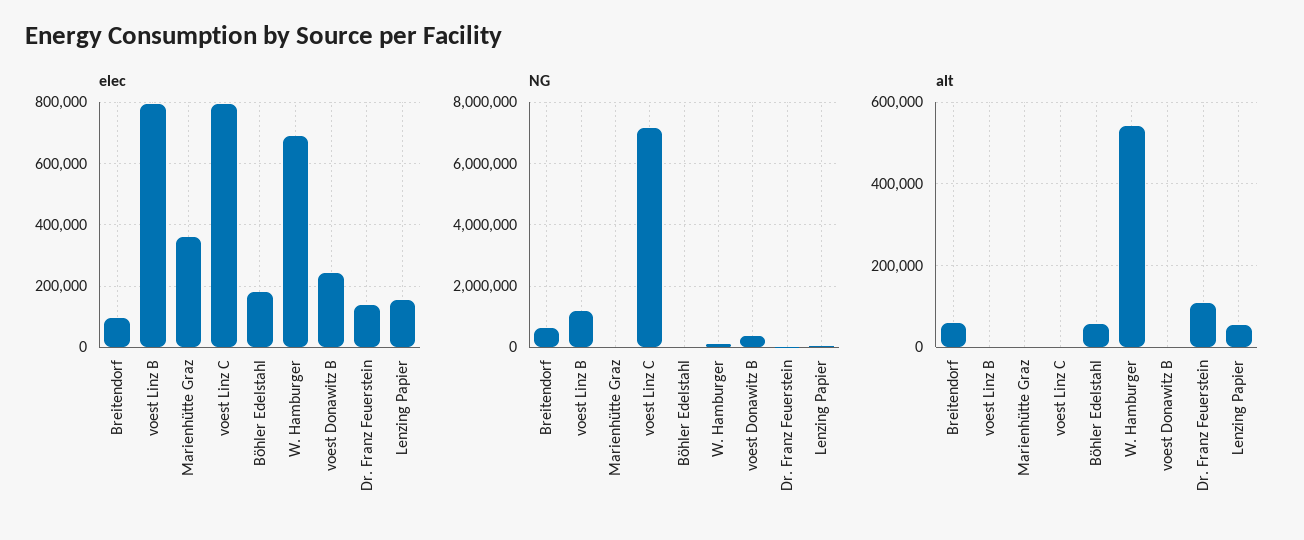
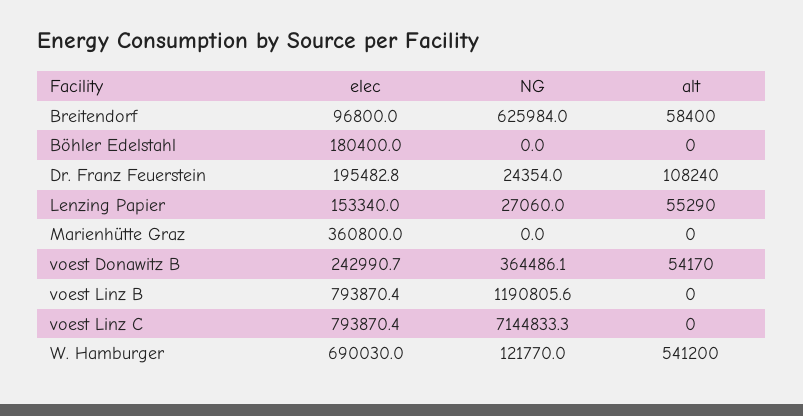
  {
    "elec": {
      "Breitendorf": 96800,
      "voest Linz B": 793870.4,
      "Marienhütte Graz": 360800,
      "voest Linz C": 793870.4,
      "Böhler Edelstahl": 180400,
      "W. Hamburger": 690030,
      "voest Donawitz B": 242990.7,
-     "Dr. Franz Feuerstein": 140000,
+     "Dr. Franz Feuerstein": 195482.8,
      "Lenzing Papier": 153340
    },
    "NG": {
      "Breitendorf": 625984,
      "voest Linz B": 1190805.6,
      "Marienhütte Graz": 0,
      "voest Linz C": 7144833.3,
      "Böhler Edelstahl": 0,
      "W. Hamburger": 121770,
      "voest Donawitz B": 364486.1,
      "Dr. Franz Feuerstein": 24354,
      "Lenzing Papier": 27060
    },
    "alt": {
      "Breitendorf": 58400,
      "voest Linz B": 0,
      "Marienhütte Graz": 0,
      "voest Linz C": 0,
-     "Böhler Edelstahl": 60000,
+     "Böhler Edelstahl": 0,
      "W. Hamburger": 541200,
-     "voest Donawitz B": 0,
+     "voest Donawitz B": 54170,
      "Dr. Franz Feuerstein": 108240,
      "Lenzing Papier": 55290
    }
  }

